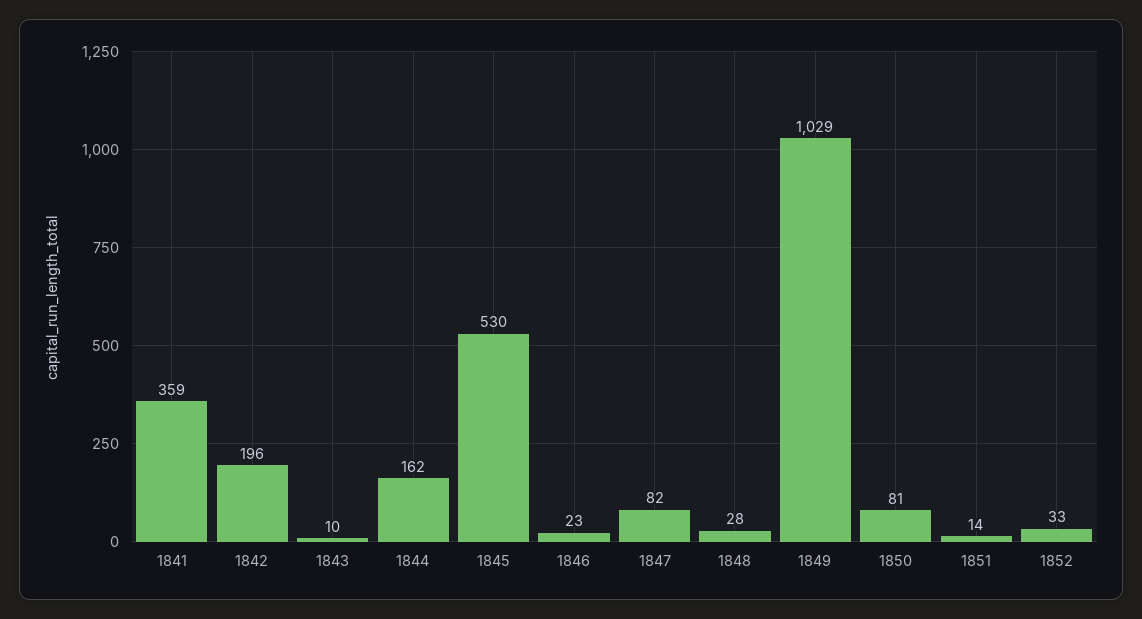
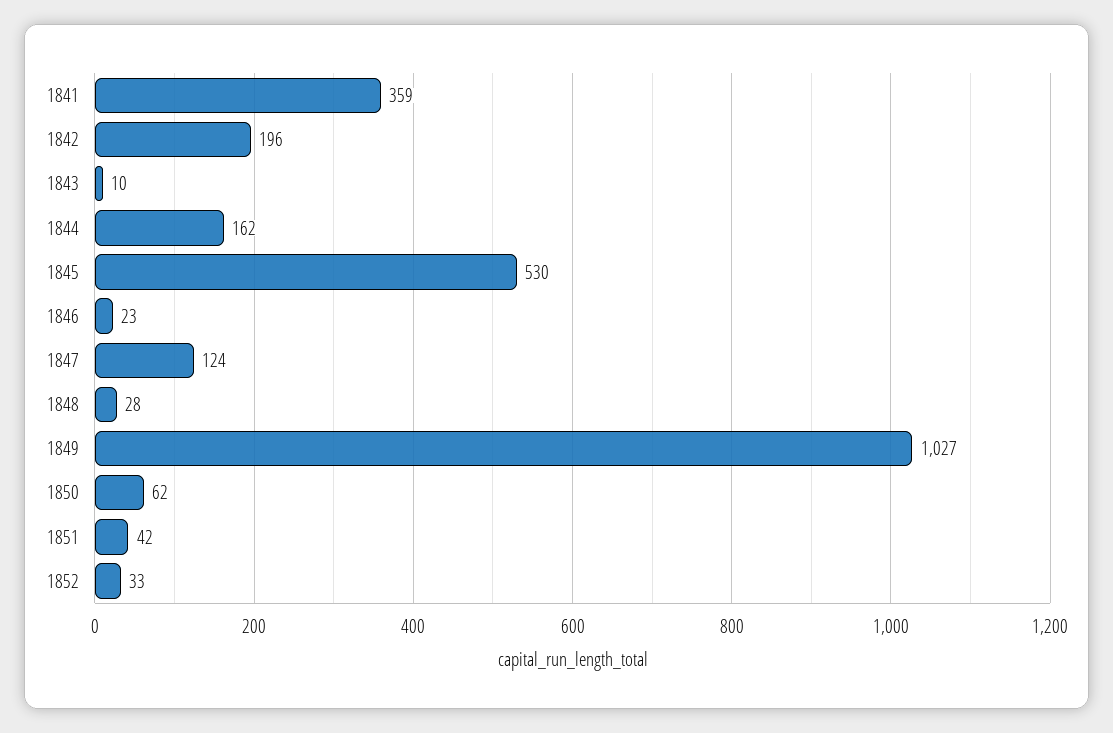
  {
    "1841": 359,
    "1842": 196,
    "1843": 10,
    "1844": 162,
    "1845": 530,
    "1846": 23,
-   "1847": 82,
+   "1847": 124,
    "1848": 28,
-   "1849": 1029,
+   "1849": 1027,
-   "1850": 81,
+   "1850": 62,
-   "1851": 14,
+   "1851": 42,
    "1852": 33
  }

